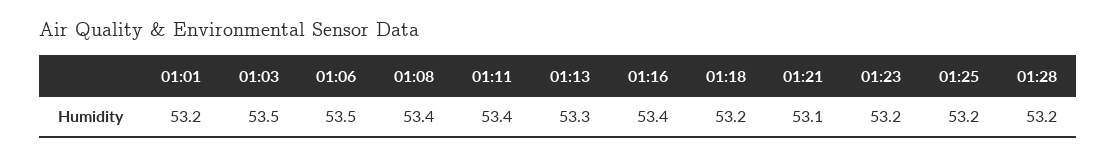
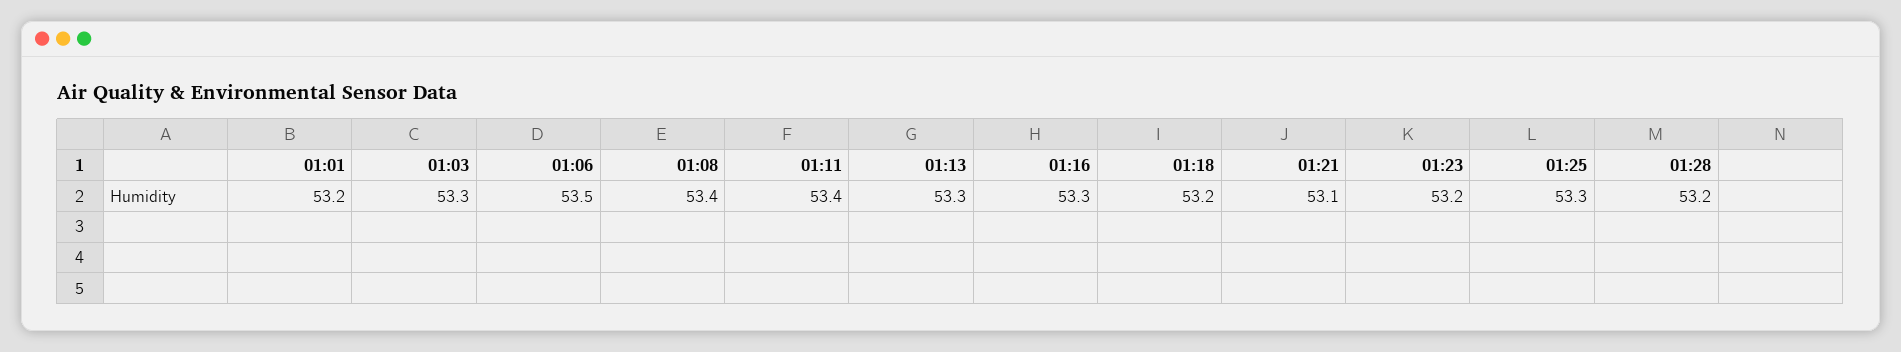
  {
    "01:01": 53.2,
-   "01:03": 53.5,
+   "01:03": 53.3,
    "01:06": 53.5,
    "01:08": 53.4,
    "01:11": 53.4,
    "01:13": 53.3,
-   "01:16": 53.4,
+   "01:16": 53.3,
    "01:18": 53.2,
    "01:21": 53.1,
    "01:23": 53.2,
-   "01:25": 53.2,
+   "01:25": 53.3,
    "01:28": 53.2
  }

